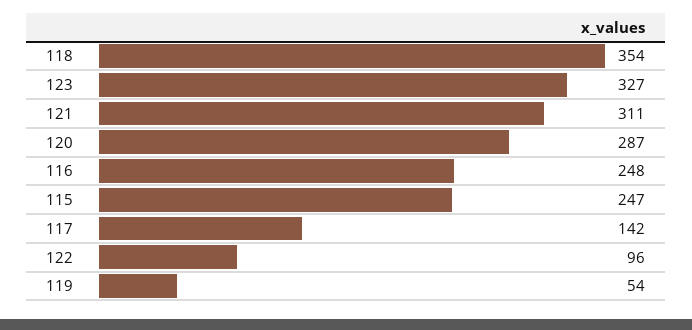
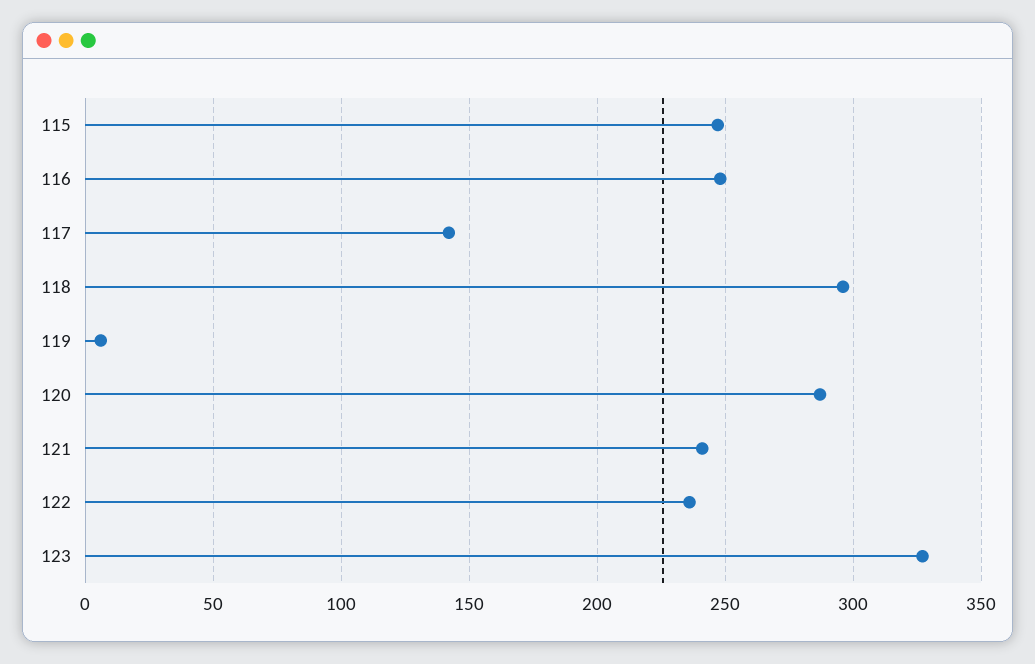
  {
-   "118": 354,
+   "118": 295,
    "123": 327,
-   "121": 311,
+   "121": 240,
    "120": 287,
    "116": 248,
    "115": 247,
    "117": 142,
-   "122": 96,
+   "122": 235,
-   "119": 54
+   "119": 5
  }

